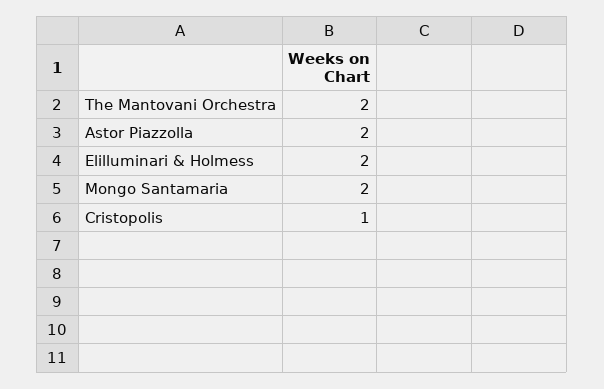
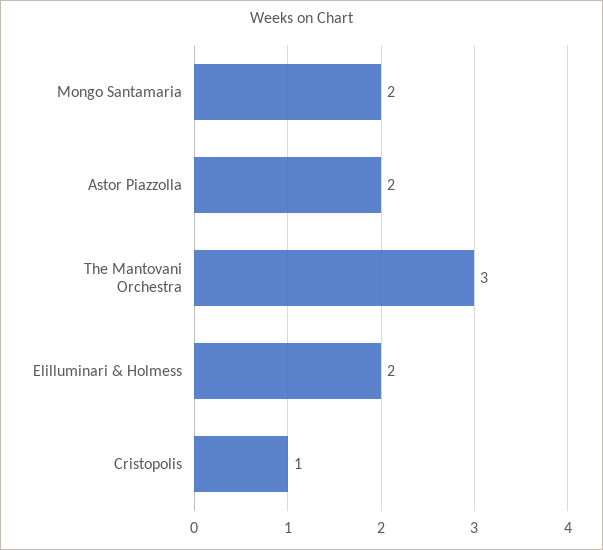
  {
-   "The Mantovani Orchestra": 2,
+   "The Mantovani Orchestra": 3,
    "Astor Piazzolla": 2,
    "Elilluminari & Holmess": 2,
    "Mongo Santamaria": 2,
    "Cristopolis": 1
  }

